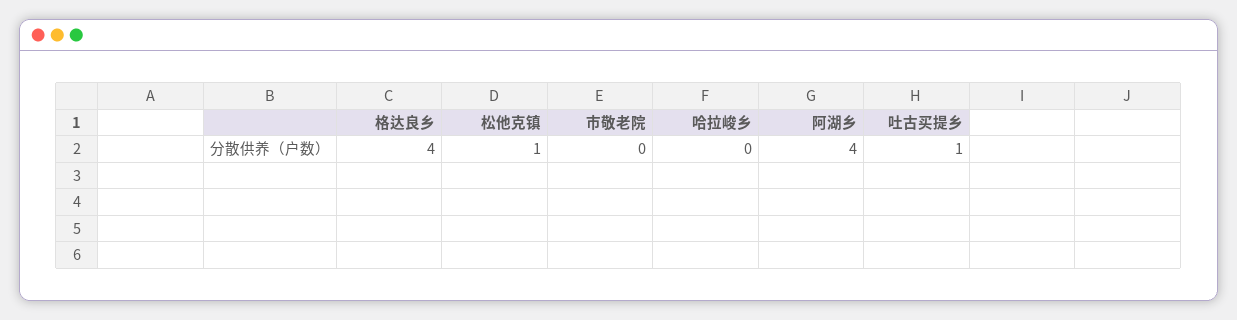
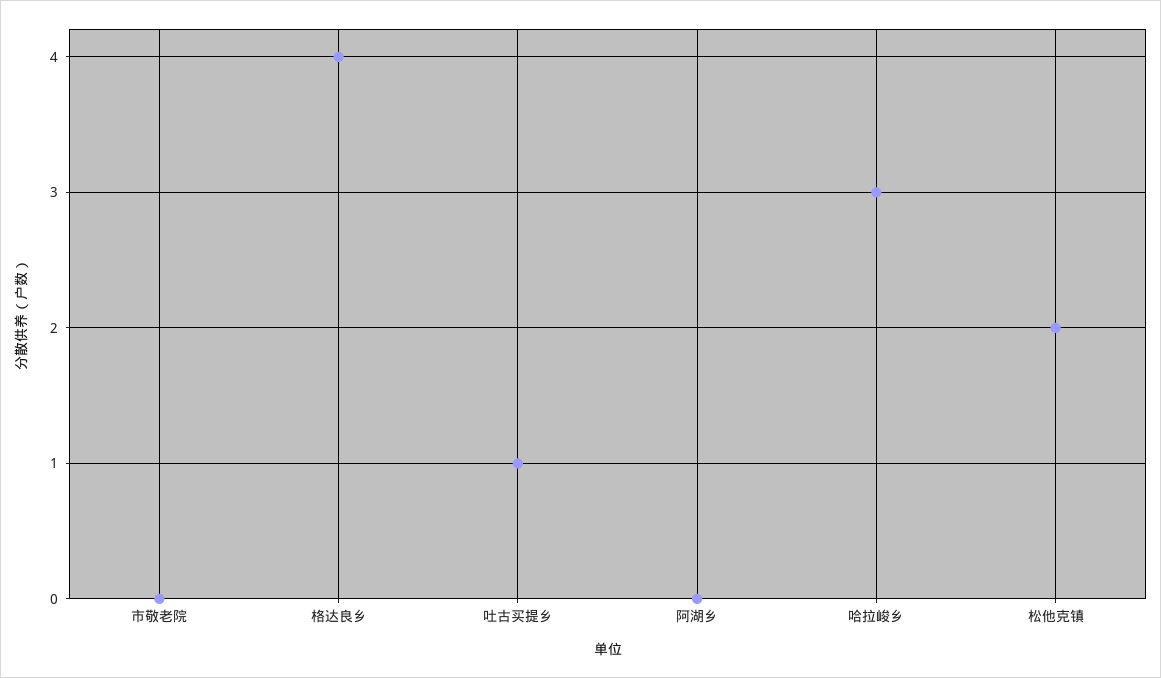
  {
    "格达良乡": 4,
-   "松他克镇": 1,
+   "松他克镇": 2,
    "市敬老院": 0,
-   "哈拉峻乡": 0,
+   "哈拉峻乡": 3,
-   "阿湖乡": 4,
+   "阿湖乡": 0,
    "吐古买提乡": 1
  }

